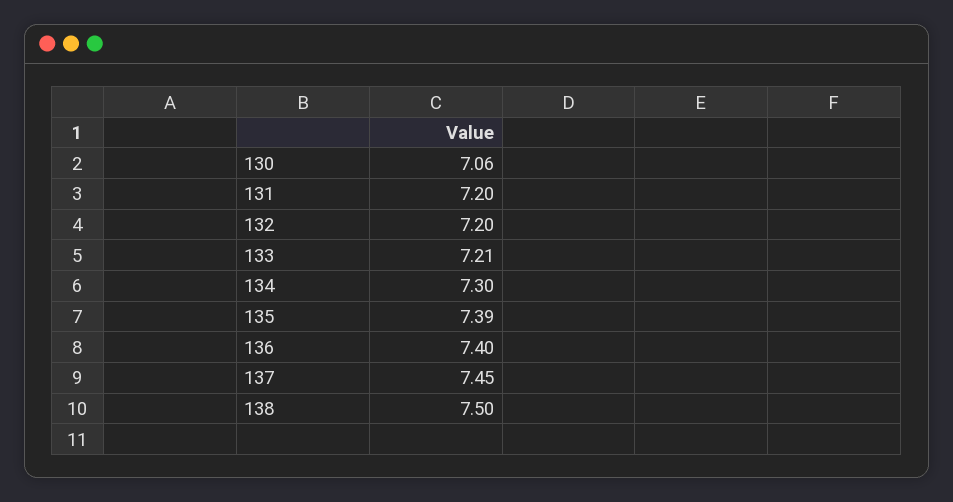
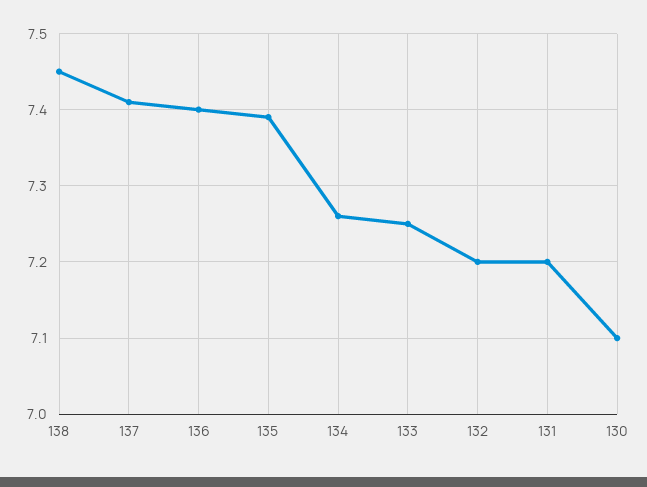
  {
-   "130": 7.06,
+   "130": 7.1,
    "131": 7.2,
    "132": 7.2,
-   "133": 7.21,
+   "133": 7.25,
-   "134": 7.3,
+   "134": 7.26,
    "135": 7.39,
    "136": 7.4,
-   "137": 7.45,
+   "137": 7.41,
-   "138": 7.5
+   "138": 7.45
  }

